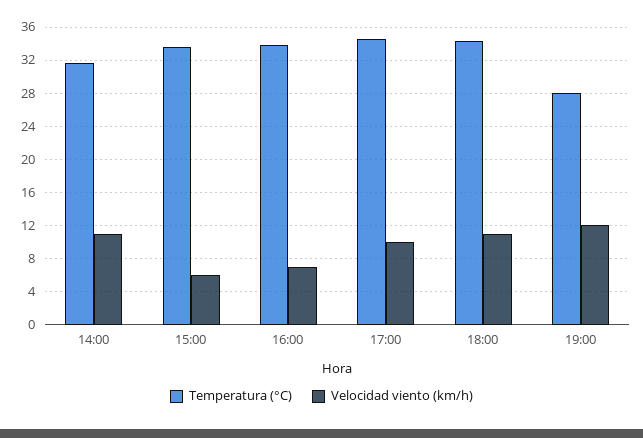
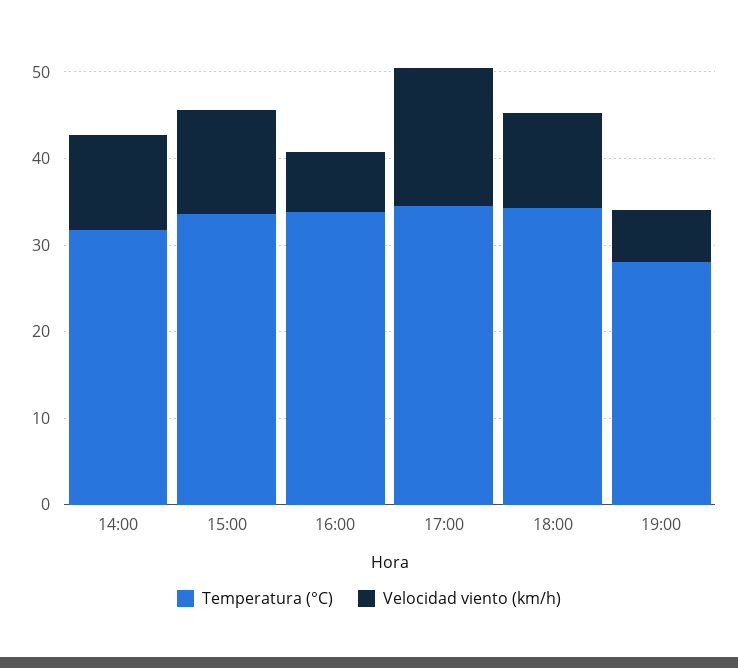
  {
    "Temperatura (°C)": {
      "14:00": 32,
      "15:00": 34,
      "16:00": 34,
      "17:00": 35,
      "18:00": 34,
      "19:00": 28
    },
    "Velocidad viento (km/h)": {
      "14:00": 11,
-     "15:00": 6,
+     "15:00": 12,
      "16:00": 7,
-     "17:00": 10,
+     "17:00": 16,
      "18:00": 11,
-     "19:00": 12
+     "19:00": 6
    }
  }

